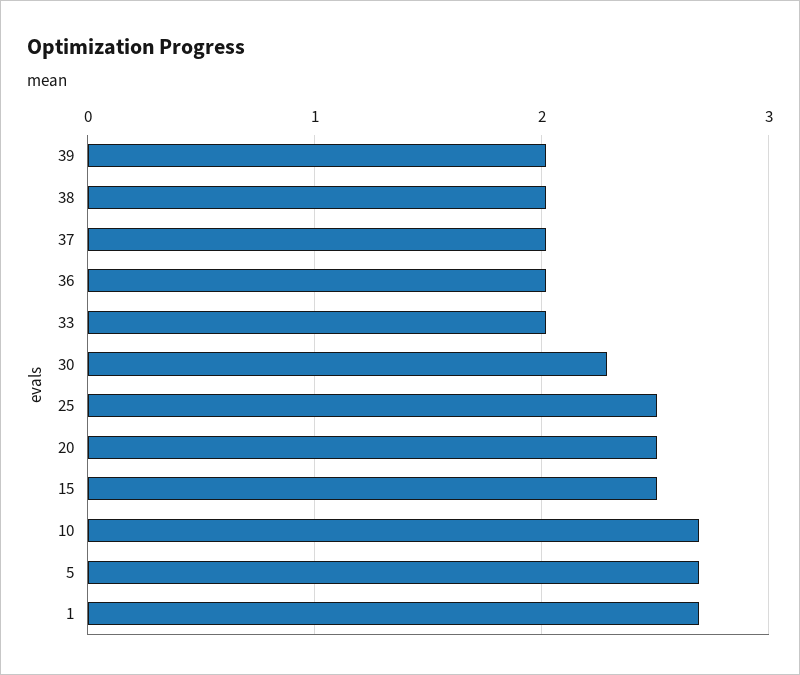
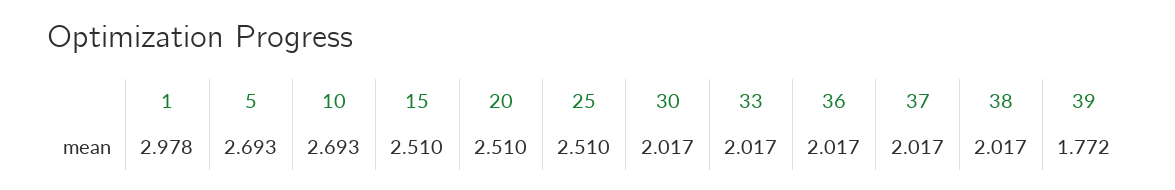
  {
-   "39": 2,
+   "39": 1.772,
    "38": 2.017,
    "37": 2.017,
    "36": 2.017,
    "33": 2.017,
-   "30": 2.3,
+   "30": 2.017,
    "25": 2.51,
    "20": 2.51,
    "15": 2.51,
    "10": 2.693,
    "5": 2.693,
-   "1": 2.7
+   "1": 2.978
  }

